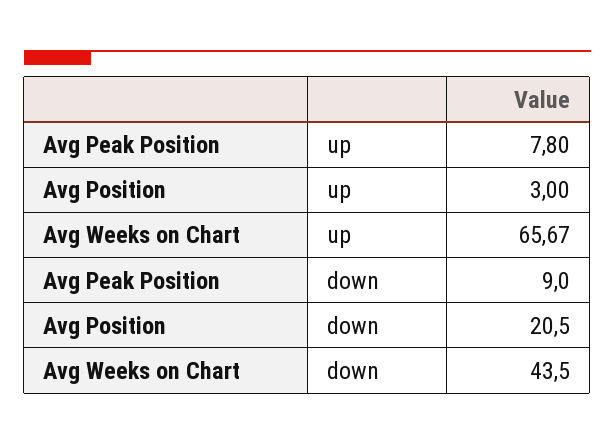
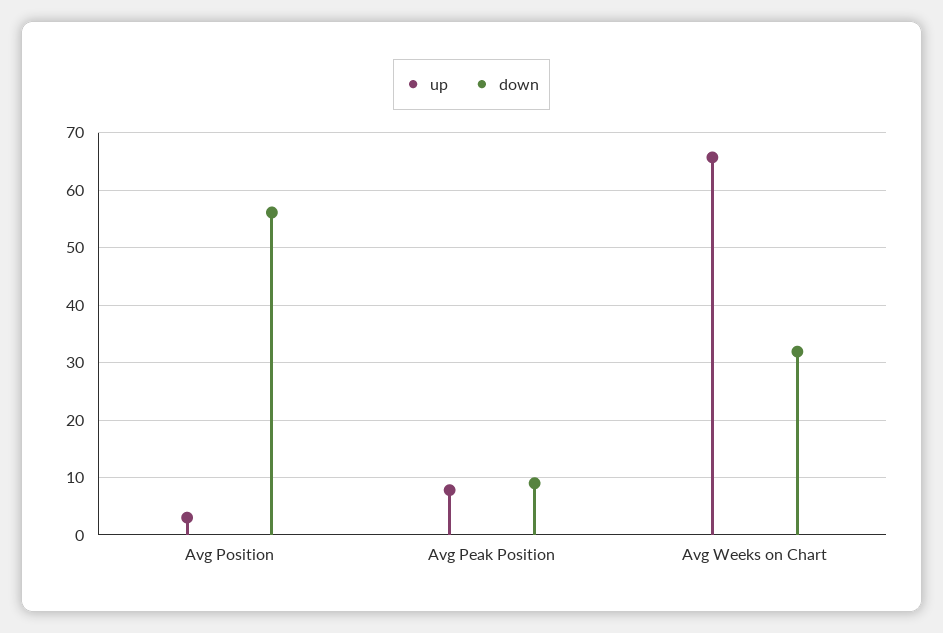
  {
    "up": {
      "Avg Peak Position": 7.8,
      "Avg Position": 3,
      "Avg Weeks on Chart": 65.67
    },
    "down": {
      "Avg Peak Position": 9,
-     "Avg Position": 20.5,
+     "Avg Position": 56,
-     "Avg Weeks on Chart": 43.5
+     "Avg Weeks on Chart": 32
    }
  }

